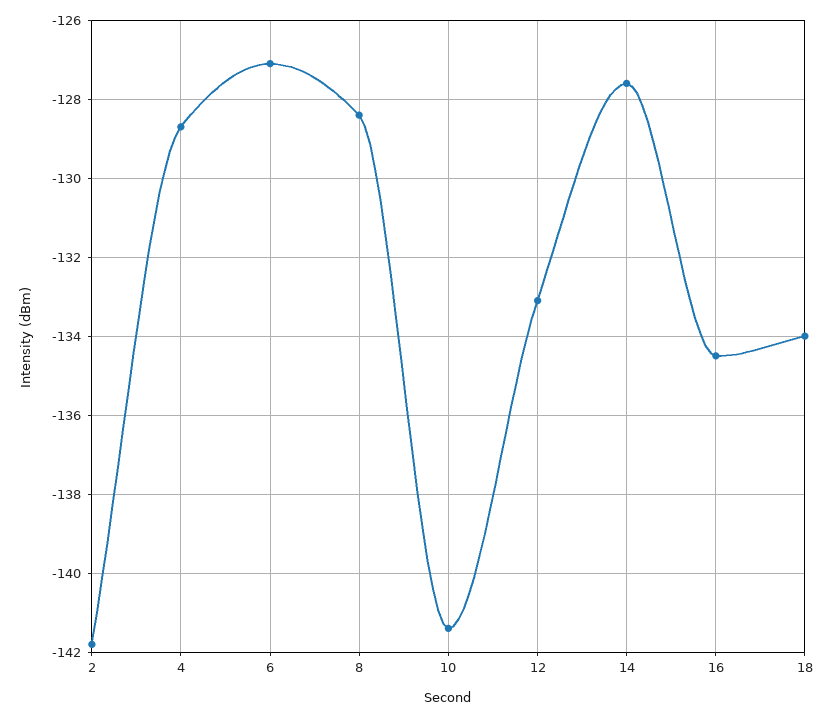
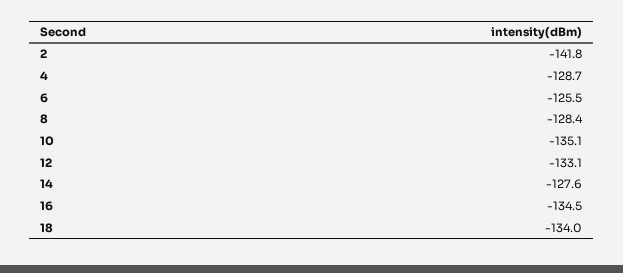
  {
    "2": -141.8,
    "4": -128.7,
-   "6": -127,
+   "6": -125.5,
    "8": -128.4,
-   "10": -141.5,
+   "10": -135.1,
    "12": -133.1,
    "14": -127.6,
    "16": -134.5,
    "18": -134
  }

